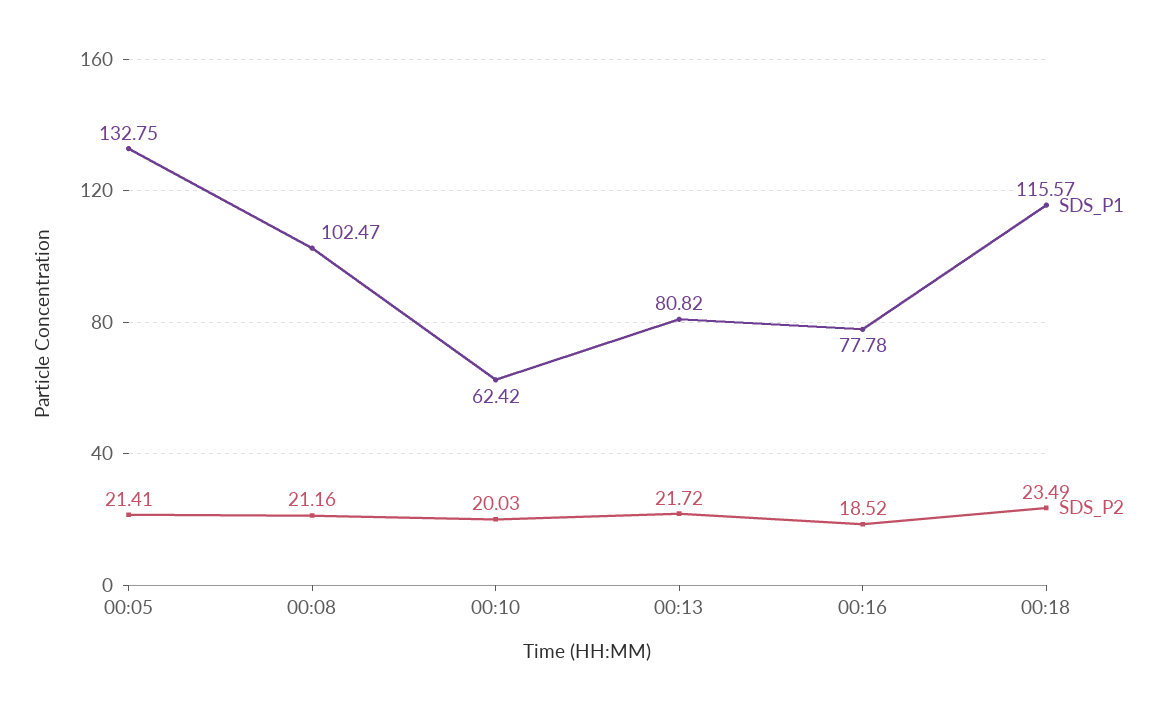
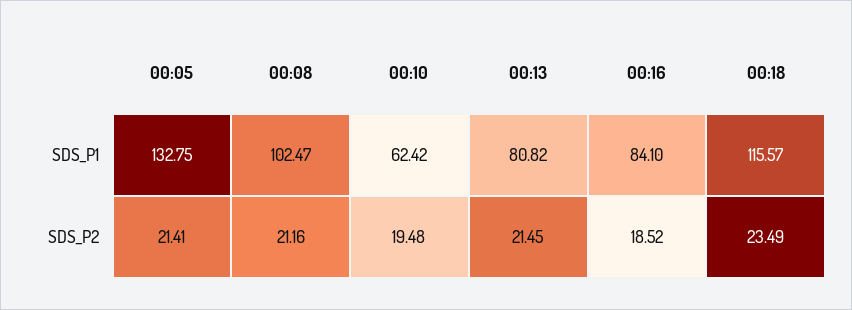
  {
    "SDS_P1": {
      "00:05": 132.75,
      "00:08": 102.47,
      "00:10": 62.42,
      "00:13": 80.82,
-     "00:16": 77.78,
+     "00:16": 84.1,
      "00:18": 115.57
    },
    "SDS_P2": {
      "00:05": 21.41,
      "00:08": 21.16,
-     "00:10": 20.03,
+     "00:10": 19.48,
-     "00:13": 21.72,
+     "00:13": 21.45,
      "00:16": 18.52,
      "00:18": 23.49
    }
  }

